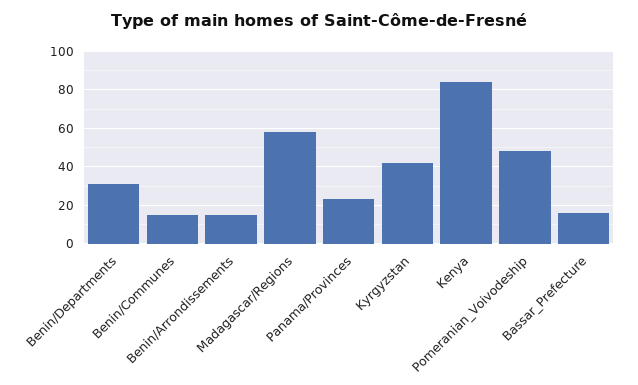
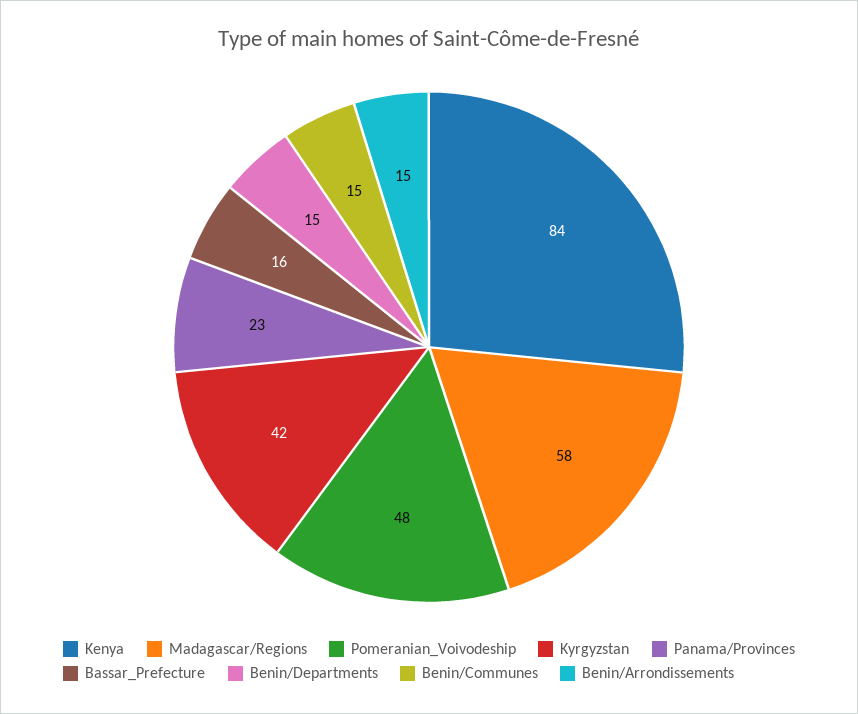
  {
-   "Benin/Departments": 30,
+   "Benin/Departments": 15,
    "Benin/Communes": 15,
    "Benin/Arrondissements": 15,
    "Madagascar/Regions": 58,
    "Panama/Provinces": 23,
    "Kyrgyzstan": 42,
    "Kenya": 84,
    "Pomeranian_Voivodeship": 48,
    "Bassar_Prefecture": 16
  }

